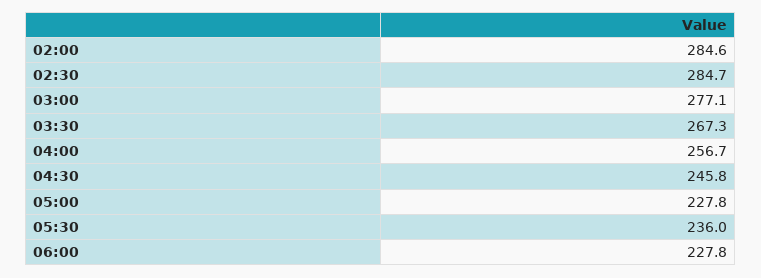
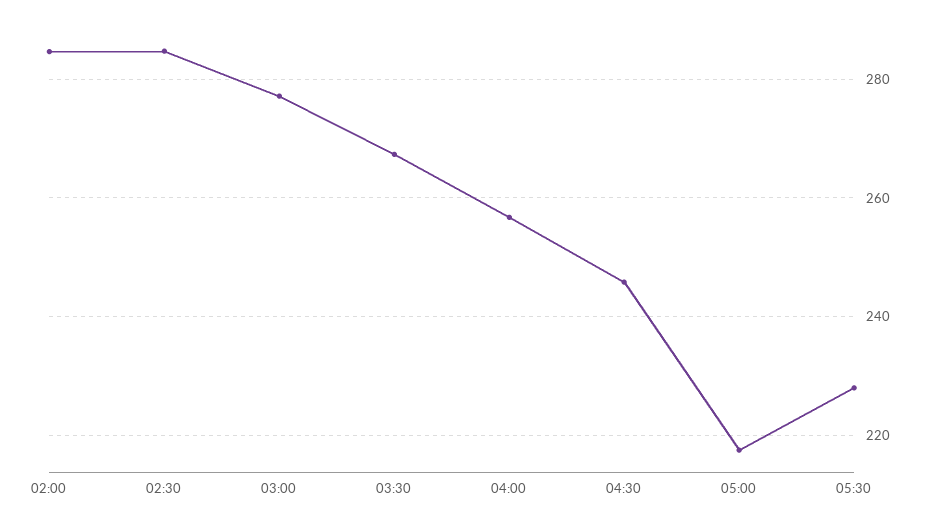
  {
    "02:00": 284.6,
    "02:30": 284.7,
    "03:00": 277.1,
    "03:30": 267.3,
    "04:00": 256.7,
    "04:30": 245.8,
-   "05:00": 227.8,
+   "05:00": 218,
-   "05:30": 236,
+   "05:30": 228
-   "06:00": 227.8
  }

